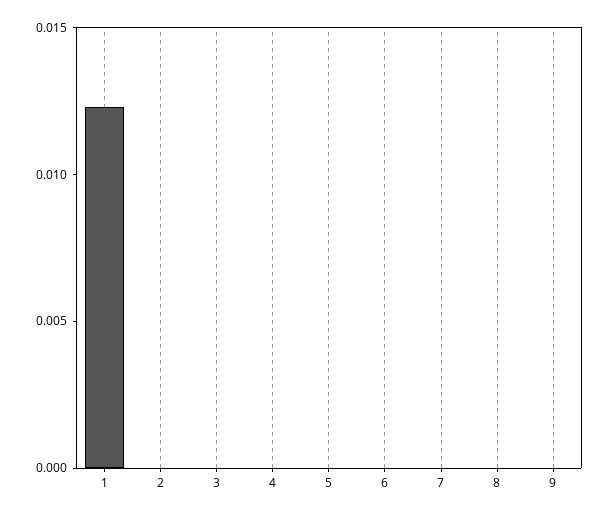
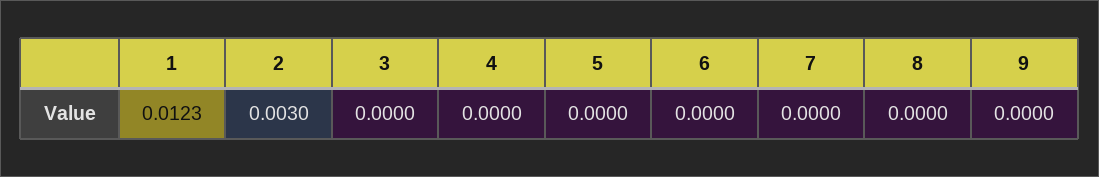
  {
    "1": 0.0123,
-   "2": 0,
+   "2": 0.003,
    "3": 0,
    "4": 0,
    "5": 0,
    "6": 0,
    "7": 0,
    "8": 0,
    "9": 0
  }

